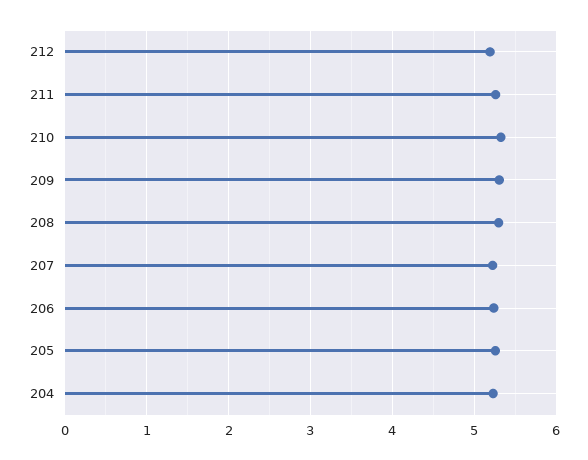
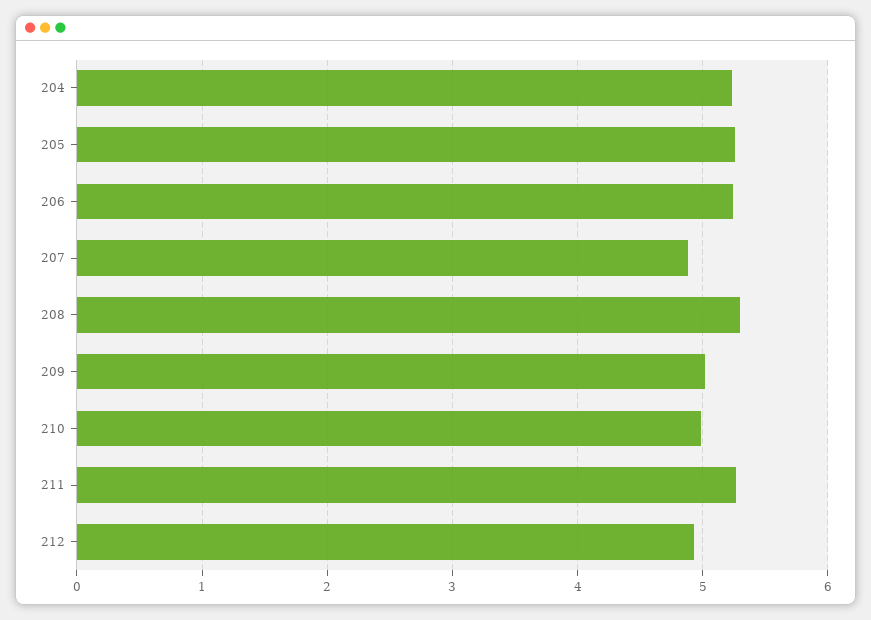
  {
-   "212": 5.2,
+   "212": 4.9,
    "211": 5.3,
-   "210": 5.3,
+   "210": 5,
-   "209": 5.3,
+   "209": 5,
    "208": 5.3,
-   "207": 5.2,
+   "207": 4.9,
    "206": 5.2,
    "205": 5.3,
    "204": 5.2
  }

